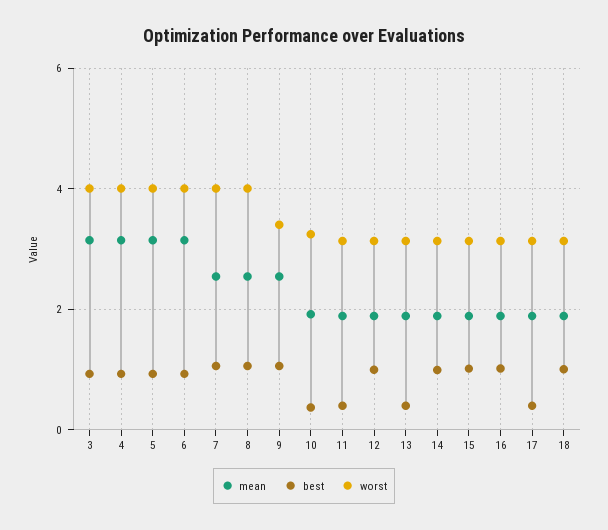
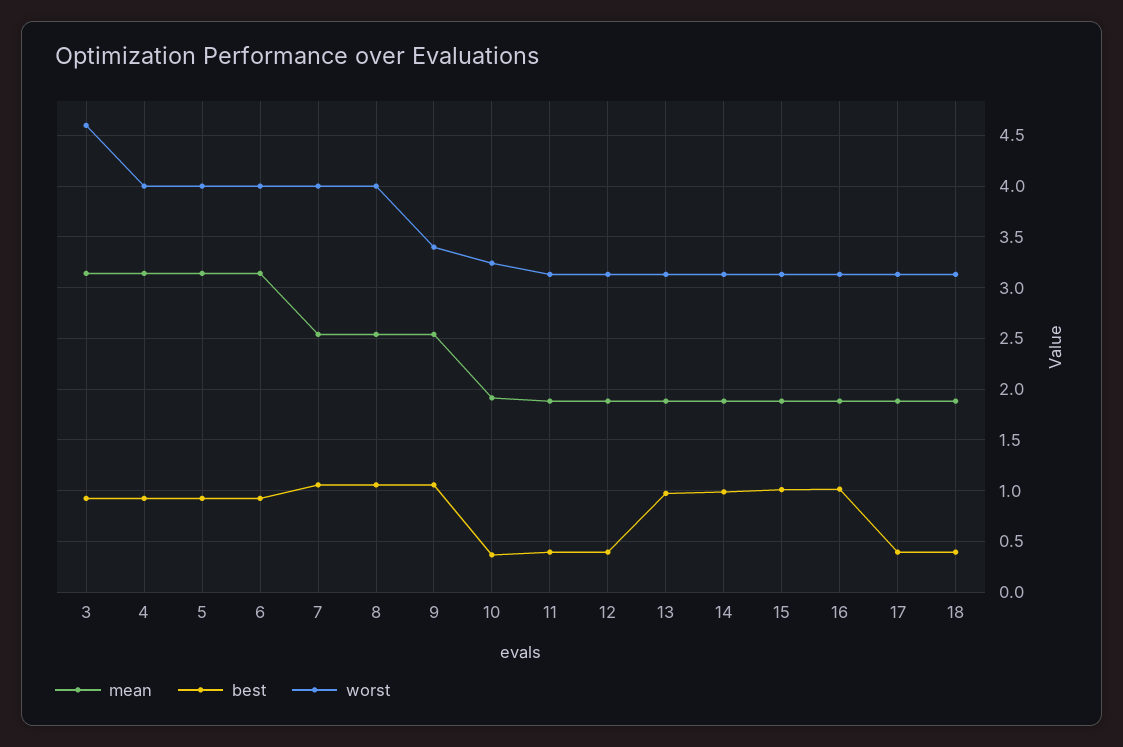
  {
    "mean": {
      "3": 3.1,
      "4": 3.1,
      "5": 3.1,
      "6": 3.1,
      "7": 2.5,
      "8": 2.5,
      "9": 2.5,
      "10": 1.9,
      "11": 1.9,
      "12": 1.9,
      "13": 1.9,
      "14": 1.9,
      "15": 1.9,
      "16": 1.9,
      "17": 1.9,
      "18": 1.9
    },
    "best": {
      "3": 0.9,
      "4": 0.9,
      "5": 0.9,
      "6": 0.9,
      "7": 1.1,
      "8": 1.1,
      "9": 1.1,
      "10": 0.4,
      "11": 0.4,
-     "12": 1,
+     "12": 0.4,
-     "13": 0.4,
+     "13": 1,
      "14": 1,
      "15": 1,
      "16": 1,
      "17": 0.4,
-     "18": 1
+     "18": 0.4
    },
    "worst": {
-     "3": 4,
+     "3": 4.6,
      "4": 4,
      "5": 4,
      "6": 4,
      "7": 4,
      "8": 4,
      "9": 3.4,
      "10": 3.2,
      "11": 3.1,
      "12": 3.1,
      "13": 3.1,
      "14": 3.1,
      "15": 3.1,
      "16": 3.1,
      "17": 3.1,
      "18": 3.1
    }
  }

